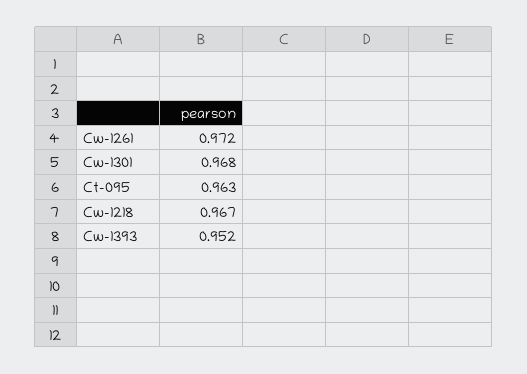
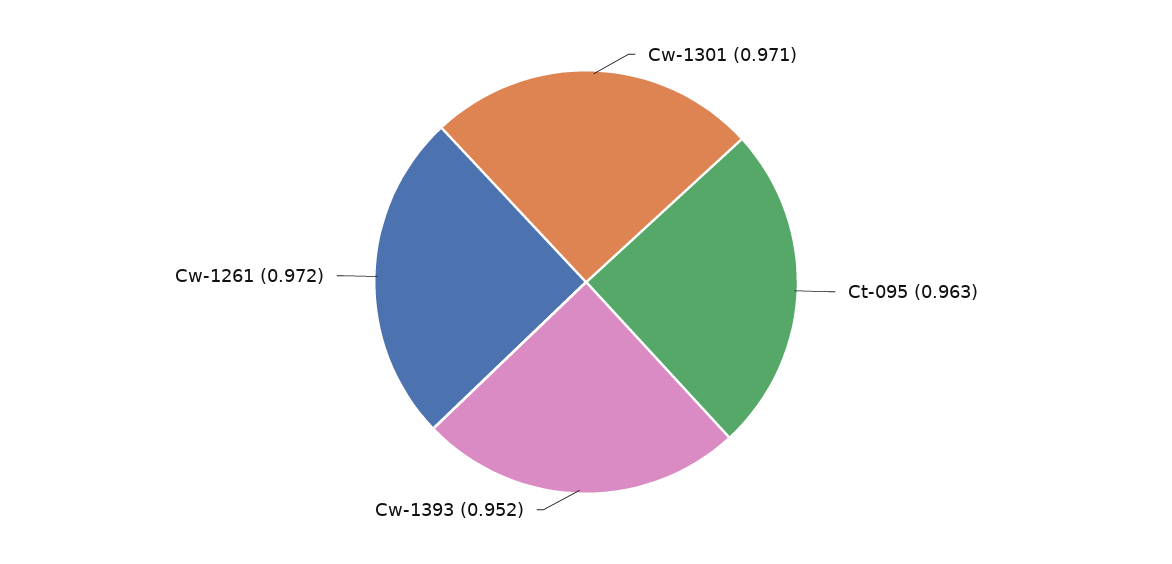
  {
    "Cw-1261": 0.972,
-   "Cw-1301": 0.968,
+   "Cw-1301": 0.971,
    "Ct-095": 0.963,
-   "Cw-1218": 0.967,
    "Cw-1393": 0.952
  }

